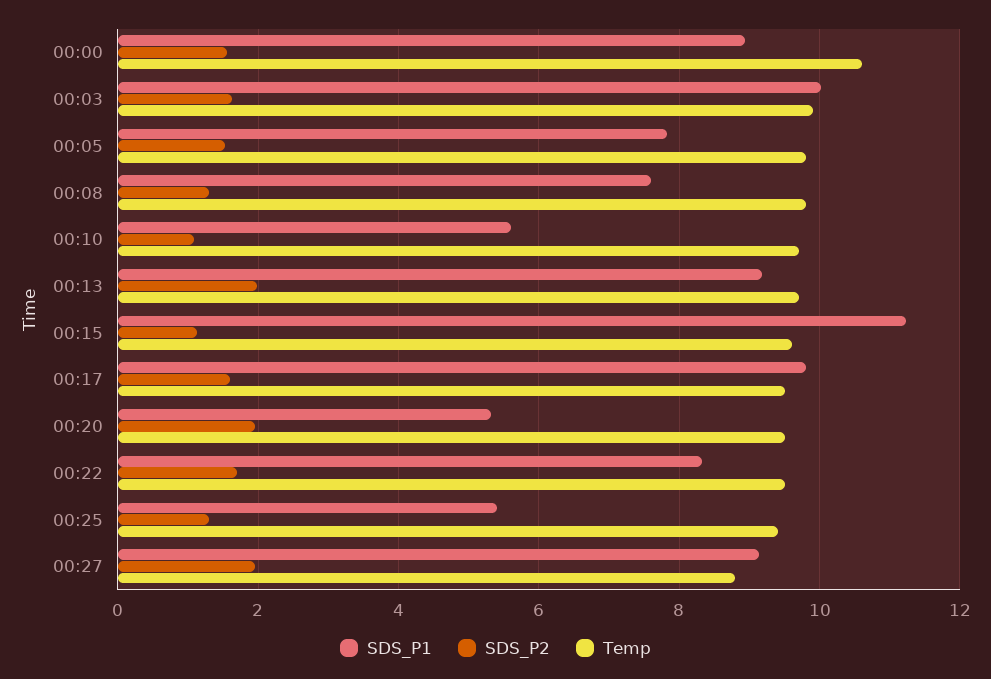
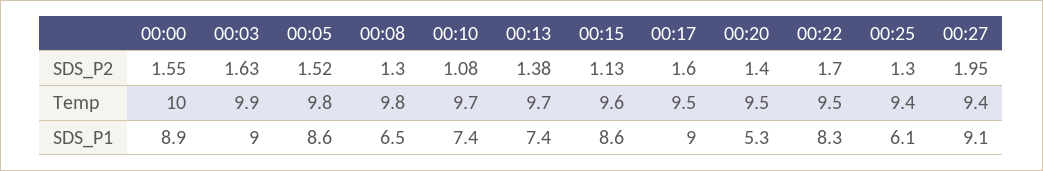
  {
    "SDS_P1": {
      "00:00": 8.9,
-     "00:03": 10,
+     "00:03": 9,
-     "00:05": 7.8,
+     "00:05": 8.6,
-     "00:08": 7.6,
+     "00:08": 6.5,
-     "00:10": 5.6,
+     "00:10": 7.4,
-     "00:13": 9.2,
+     "00:13": 7.4,
-     "00:15": 11.2,
+     "00:15": 8.6,
-     "00:17": 9.8,
+     "00:17": 9,
      "00:20": 5.3,
      "00:22": 8.3,
-     "00:25": 5.4,
+     "00:25": 6.1,
      "00:27": 9.1
    },
    "SDS_P2": {
      "00:00": 1.55,
      "00:03": 1.63,
      "00:05": 1.52,
      "00:08": 1.3,
      "00:10": 1.08,
-     "00:13": 2,
+     "00:13": 1.38,
      "00:15": 1.13,
      "00:17": 1.6,
-     "00:20": 2,
+     "00:20": 1.4,
      "00:22": 1.7,
      "00:25": 1.3,
      "00:27": 1.95
    },
    "Temp": {
-     "00:00": 10.6,
+     "00:00": 10,
      "00:03": 9.9,
      "00:05": 9.8,
      "00:08": 9.8,
      "00:10": 9.7,
      "00:13": 9.7,
      "00:15": 9.6,
      "00:17": 9.5,
      "00:20": 9.5,
      "00:22": 9.5,
      "00:25": 9.4,
-     "00:27": 8.8
+     "00:27": 9.4
    }
  }

